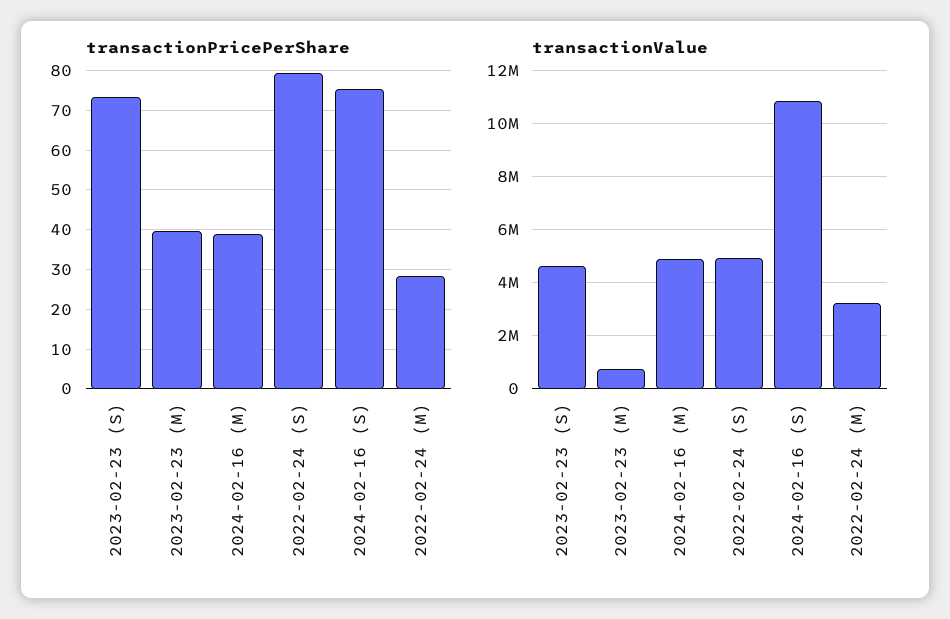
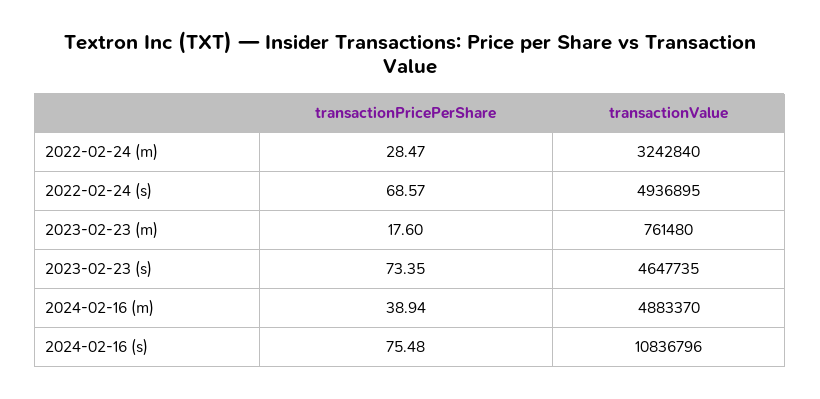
  {
    "transactionPricePerShare": {
      "2023-02-23 (S)": 73.35,
-     "2023-02-23 (M)": 40,
+     "2023-02-23 (M)": 17.6,
      "2024-02-16 (M)": 38.94,
-     "2022-02-24 (S)": 80,
+     "2022-02-24 (S)": 68.57,
      "2024-02-16 (S)": 75.48,
      "2022-02-24 (M)": 28.47
    },
    "transactionValue": {
      "2023-02-23 (S)": 4647735,
      "2023-02-23 (M)": 761480,
      "2024-02-16 (M)": 4883370,
      "2022-02-24 (S)": 4936895,
      "2024-02-16 (S)": 10836796,
      "2022-02-24 (M)": 3242840
    }
  }

